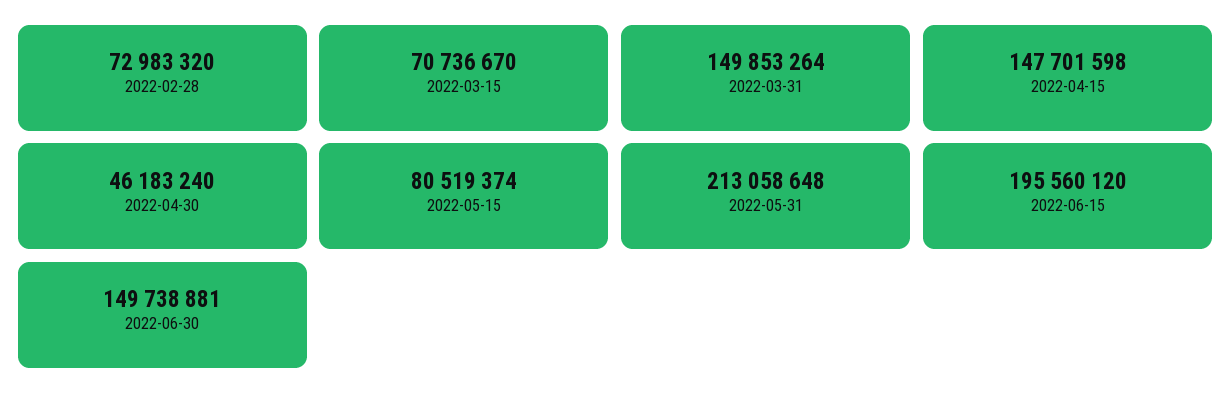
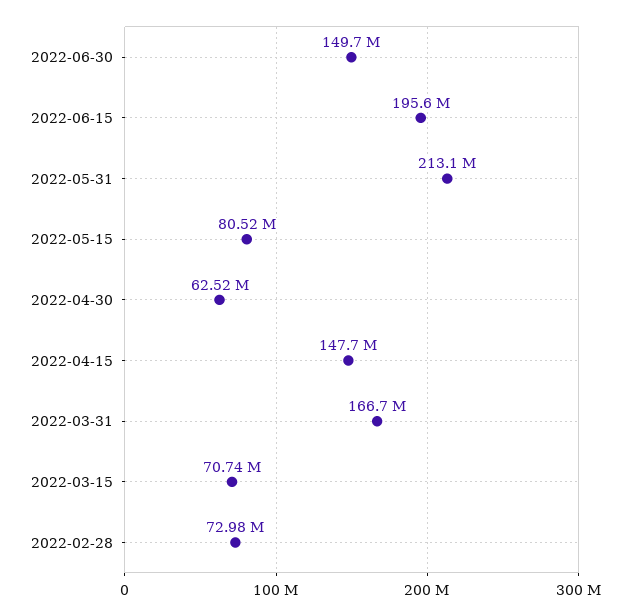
  {
    "2022-02-28": 72983320,
    "2022-03-15": 70736670,
-   "2022-03-31": 149853264,
+   "2022-03-31": 166700000,
    "2022-04-15": 147701598,
-   "2022-04-30": 46183240,
+   "2022-04-30": 62520000,
    "2022-05-15": 80519374,
    "2022-05-31": 213058648,
    "2022-06-15": 195560120,
    "2022-06-30": 149738881
  }

